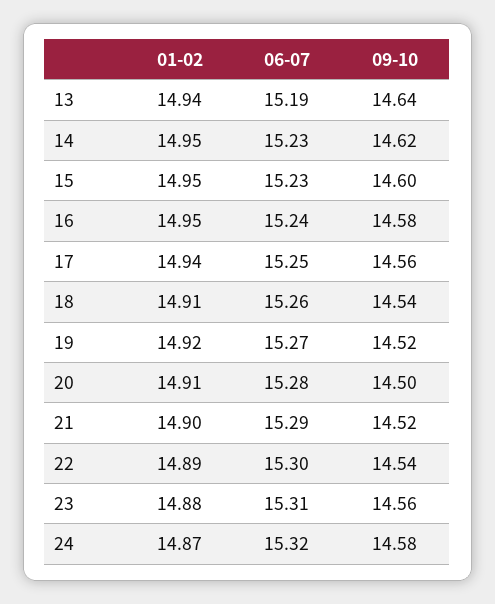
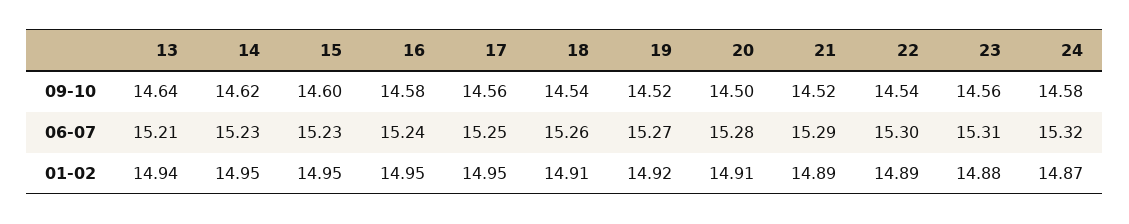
  {
    "01-02": {
      "13": 14.94,
      "14": 14.95,
      "15": 14.95,
      "16": 14.95,
-     "17": 14.94,
+     "17": 14.95,
      "18": 14.91,
      "19": 14.92,
      "20": 14.91,
-     "21": 14.9,
+     "21": 14.89,
      "22": 14.89,
      "23": 14.88,
      "24": 14.87
    },
    "06-07": {
-     "13": 15.19,
+     "13": 15.21,
      "14": 15.23,
      "15": 15.23,
      "16": 15.24,
      "17": 15.25,
      "18": 15.26,
      "19": 15.27,
      "20": 15.28,
      "21": 15.29,
      "22": 15.3,
      "23": 15.31,
      "24": 15.32
    },
    "09-10": {
      "13": 14.64,
      "14": 14.62,
      "15": 14.6,
      "16": 14.58,
      "17": 14.56,
      "18": 14.54,
      "19": 14.52,
      "20": 14.5,
      "21": 14.52,
      "22": 14.54,
      "23": 14.56,
      "24": 14.58
    }
  }

